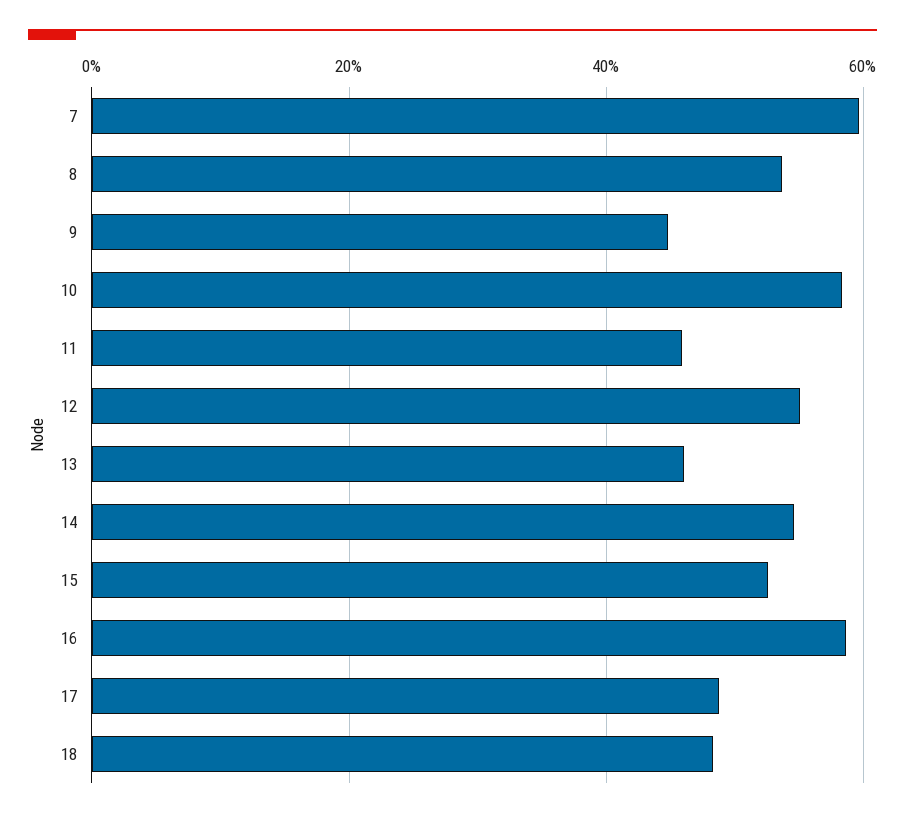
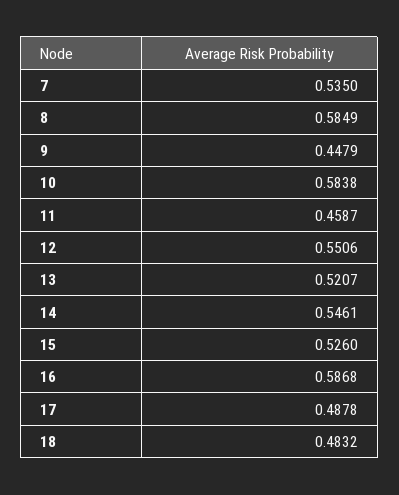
  {
-   "7": 0.6,
+   "7": 0.535,
-   "8": 0.54,
+   "8": 0.5849,
    "9": 0.4479,
    "10": 0.5838,
    "11": 0.4587,
    "12": 0.5506,
-   "13": 0.46,
+   "13": 0.5207,
    "14": 0.5461,
    "15": 0.526,
    "16": 0.5868,
    "17": 0.4878,
    "18": 0.4832
  }

